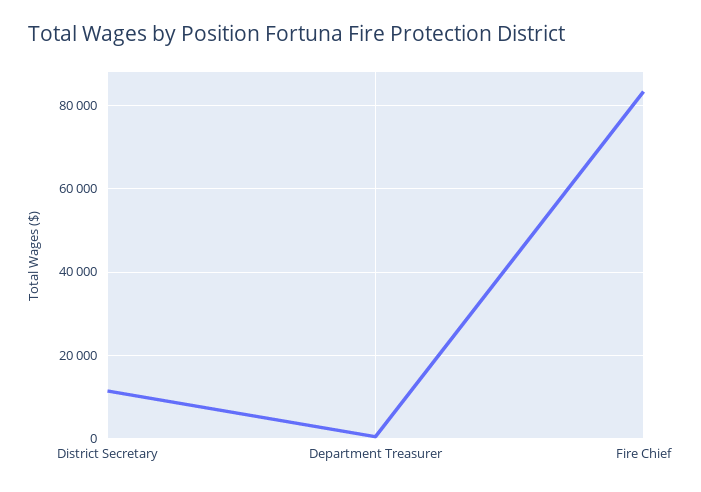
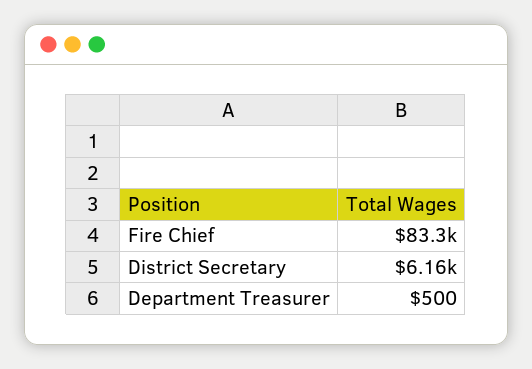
  {
-   "District Secretary": 12000,
+   "District Secretary": 6160,
    "Department Treasurer": 500,
    "Fire Chief": 83300
  }

